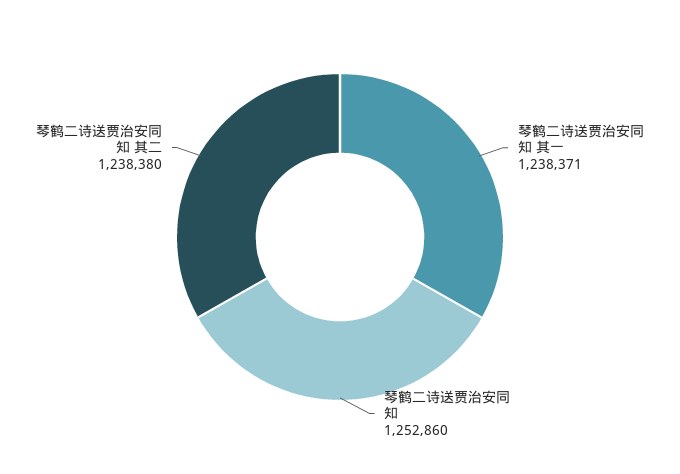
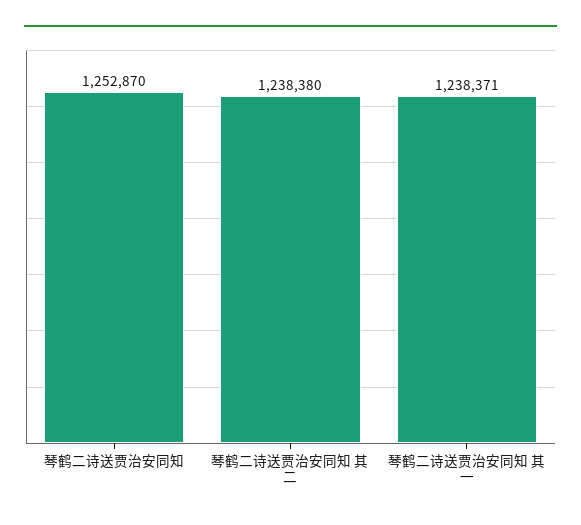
  {
    "琴鹤二诗送贾治安同知 其一": 1238371,
-   "琴鹤二诗送贾治安同知": 1252860,
+   "琴鹤二诗送贾治安同知": 1252870,
    "琴鹤二诗送贾治安同知 其二": 1238380
  }

